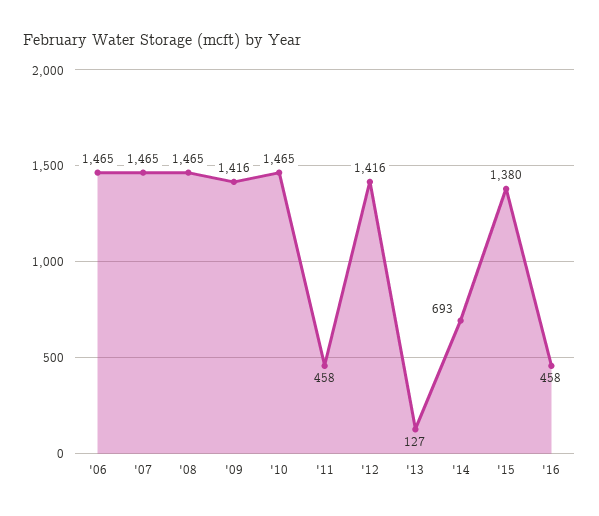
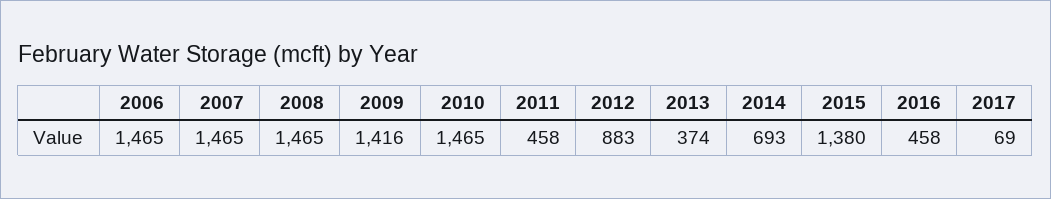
  {
    "'06": 1465,
    "'07": 1465,
    "'08": 1465,
    "'09": 1416,
    "'10": 1465,
    "'11": 458,
-   "'12": 1416,
+   "'12": 883,
-   "'13": 127,
+   "'13": 374,
    "'14": 693,
    "'15": 1380,
-   "'16": 458
+   "'16": 458,
+   "2017": 69
  }

